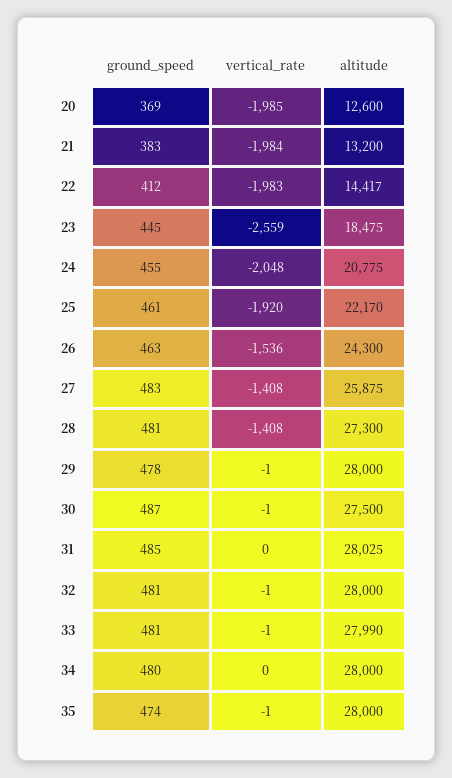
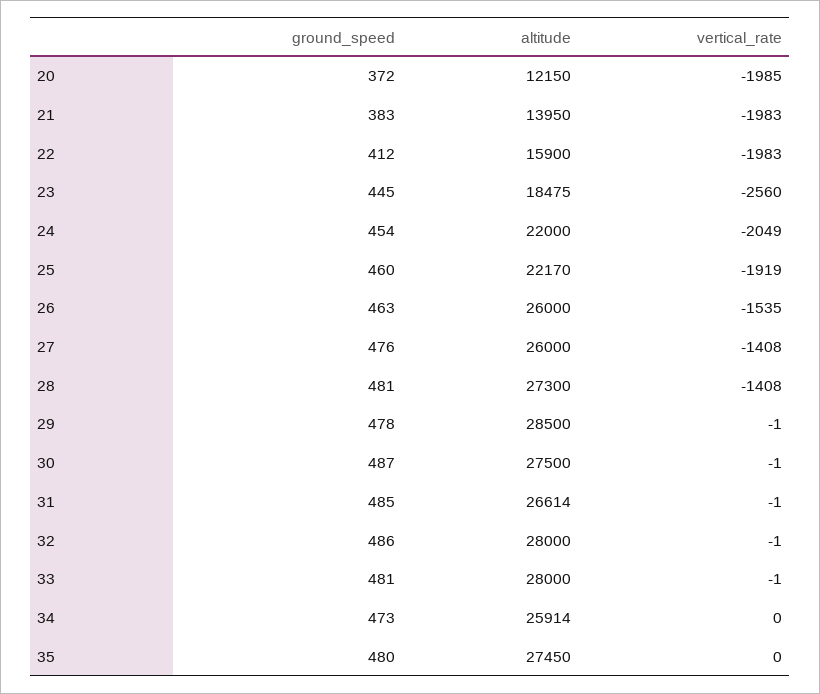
  {
    "ground_speed": {
-     "20": 369,
+     "20": 372,
      "21": 383,
      "22": 412,
      "23": 445,
-     "24": 455,
+     "24": 454,
-     "25": 461,
+     "25": 460,
      "26": 463,
-     "27": 483,
+     "27": 476,
      "28": 481,
      "29": 478,
      "30": 487,
      "31": 485,
-     "32": 481,
+     "32": 486,
      "33": 481,
-     "34": 480,
+     "34": 473,
-     "35": 474
+     "35": 480
    },
    "vertical_rate": {
      "20": -1985,
-     "21": -1984,
+     "21": -1983,
      "22": -1983,
-     "23": -2559,
+     "23": -2560,
-     "24": -2048,
+     "24": -2049,
-     "25": -1920,
+     "25": -1919,
-     "26": -1536,
+     "26": -1535,
      "27": -1408,
      "28": -1408,
      "29": -1,
      "30": -1,
-     "31": 0,
+     "31": -1,
      "32": -1,
      "33": -1,
      "34": 0,
-     "35": -1
+     "35": 0
    },
    "altitude": {
-     "20": 12600,
+     "20": 12150,
-     "21": 13200,
+     "21": 13950,
-     "22": 14417,
+     "22": 15900,
      "23": 18475,
-     "24": 20775,
+     "24": 22000,
      "25": 22170,
-     "26": 24300,
+     "26": 26000,
-     "27": 25875,
+     "27": 26000,
      "28": 27300,
-     "29": 28000,
+     "29": 28500,
      "30": 27500,
-     "31": 28025,
+     "31": 26614,
      "32": 28000,
-     "33": 27990,
+     "33": 28000,
-     "34": 28000,
+     "34": 25914,
-     "35": 28000
+     "35": 27450
    }
  }

